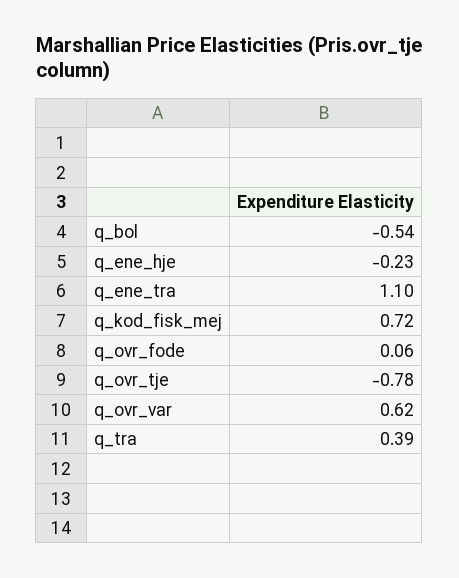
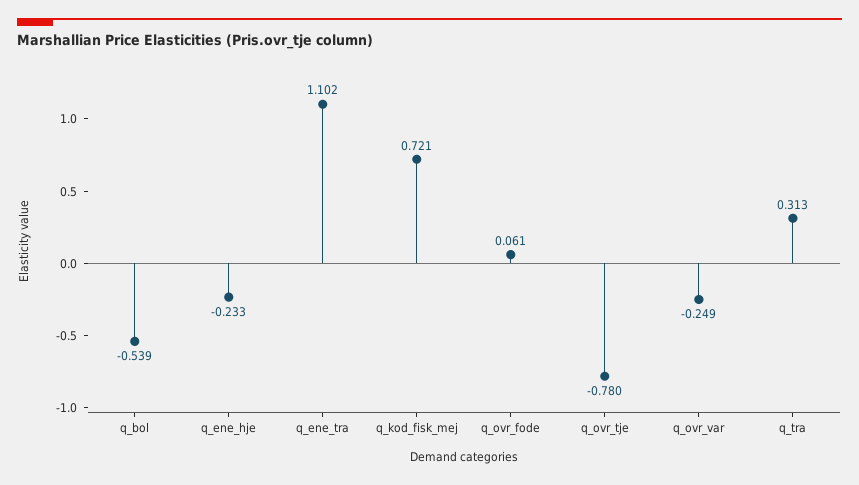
  {
    "q_bol": -0.539,
    "q_ene_hje": -0.233,
    "q_ene_tra": 1.102,
    "q_kod_fisk_mej": 0.721,
    "q_ovr_fode": 0.061,
    "q_ovr_tje": -0.78,
-   "q_ovr_var": 0.62,
+   "q_ovr_var": -0.249,
-   "q_tra": 0.39
+   "q_tra": 0.313
  }

